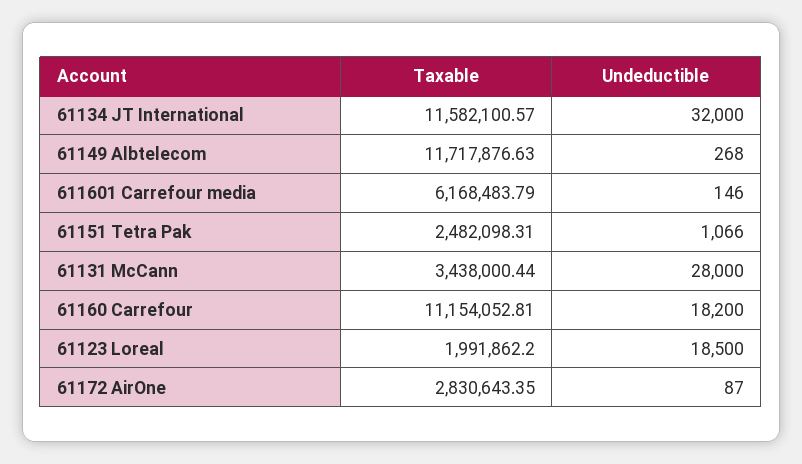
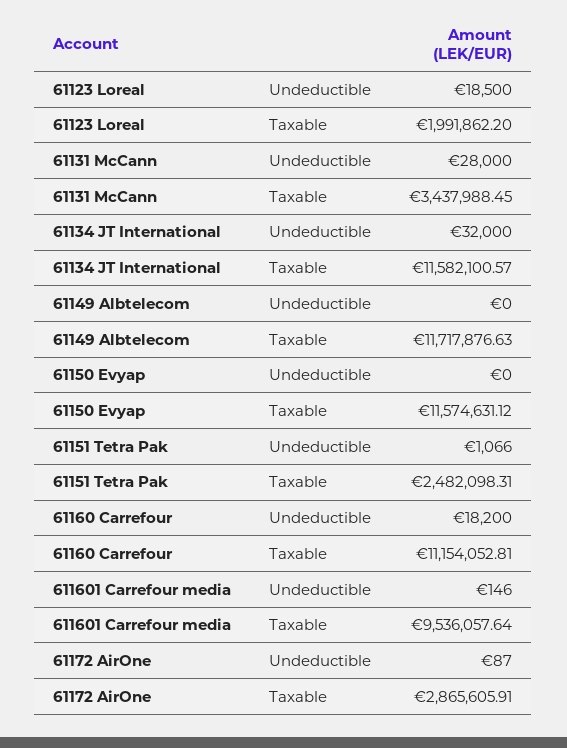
  {
    "Taxable": {
      "61134 JT International": 11582100.57,
      "61149 Albtelecom": 11717876.63,
-     "611601 Carrefour media": 6168483.79,
+     "611601 Carrefour media": 9536057.64,
      "61151 Tetra Pak": 2482098.31,
-     "61131 McCann": 3438000.44,
+     "61131 McCann": 3437988.45,
      "61160 Carrefour": 11154052.81,
      "61123 Loreal": 1991862.2,
-     "61172 AirOne": 2830643.35
+     "61172 AirOne": 2865605.91,
+     "61150 Evyap": 11574631.12
    },
    "Undeductible": {
      "61134 JT International": 32000,
-     "61149 Albtelecom": 268,
+     "61149 Albtelecom": 0,
      "611601 Carrefour media": 146,
      "61151 Tetra Pak": 1066,
      "61131 McCann": 28000,
      "61160 Carrefour": 18200,
      "61123 Loreal": 18500,
-     "61172 AirOne": 87
+     "61172 AirOne": 87,
+     "61150 Evyap": 0
    }
  }

